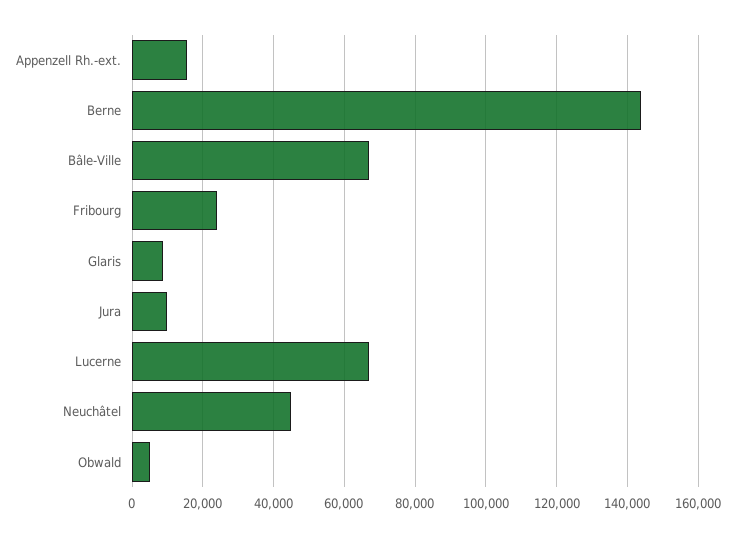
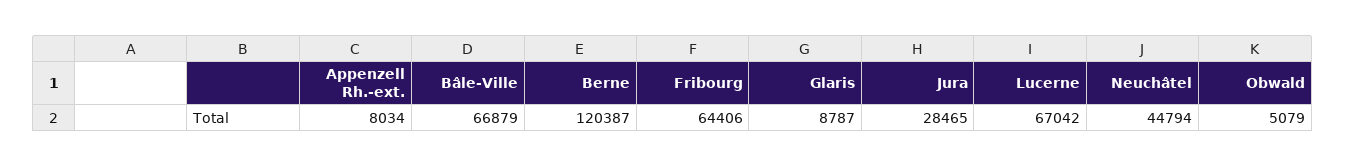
  {
-   "Appenzell Rh.-ext.": 16000,
+   "Appenzell Rh.-ext.": 8034,
-   "Berne": 144000,
+   "Berne": 120387,
    "Bâle-Ville": 66879,
-   "Fribourg": 24000,
+   "Fribourg": 64406,
    "Glaris": 8787,
-   "Jura": 10000,
+   "Jura": 28465,
    "Lucerne": 67042,
    "Neuchâtel": 44794,
    "Obwald": 5079
  }

